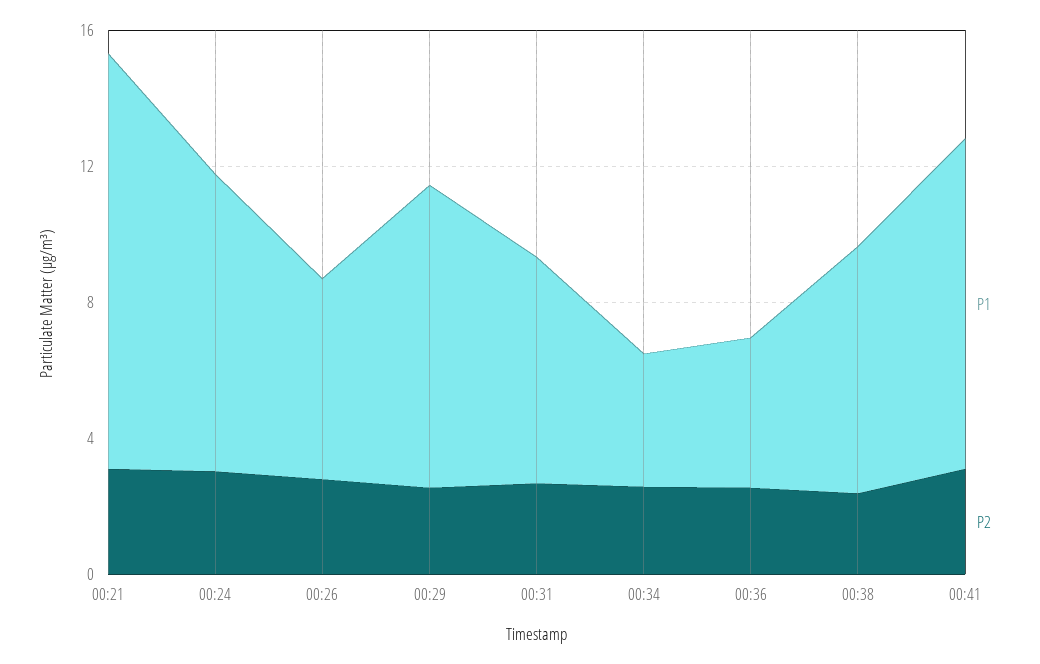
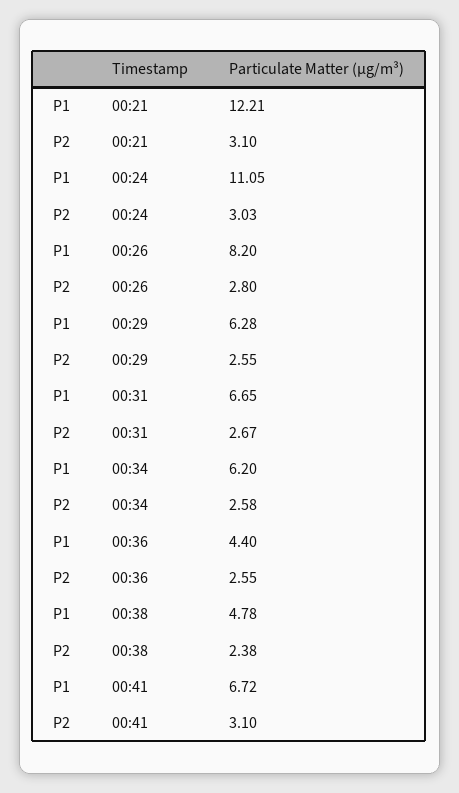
  {
    "P1": {
      "00:21": 12.21,
-     "00:24": 9,
+     "00:24": 11.05,
-     "00:26": 6,
+     "00:26": 8.2,
-     "00:29": 9,
+     "00:29": 6.28,
      "00:31": 6.65,
-     "00:34": 4,
+     "00:34": 6.2,
      "00:36": 4.4,
-     "00:38": 7,
+     "00:38": 4.78,
-     "00:41": 10
+     "00:41": 6.72
    },
    "P2": {
      "00:21": 3.1,
      "00:24": 3.03,
      "00:26": 2.8,
      "00:29": 2.55,
      "00:31": 2.67,
      "00:34": 2.58,
      "00:36": 2.55,
      "00:38": 2.38,
      "00:41": 3.1
    }
  }

